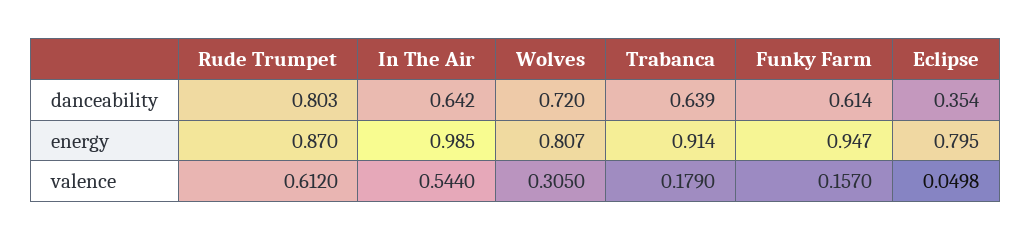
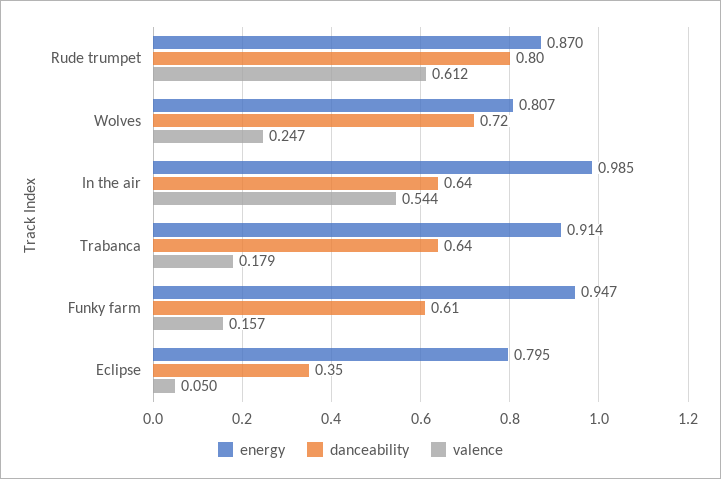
  {
    "danceability": {
      "Rude Trumpet": 0.803,
      "In The Air": 0.642,
      "Wolves": 0.72,
      "Trabanca": 0.639,
      "Funky Farm": 0.614,
      "Eclipse": 0.354
    },
    "energy": {
      "Rude Trumpet": 0.87,
      "In The Air": 0.985,
      "Wolves": 0.807,
      "Trabanca": 0.914,
      "Funky Farm": 0.947,
      "Eclipse": 0.795
    },
    "valence": {
      "Rude Trumpet": 0.612,
      "In The Air": 0.544,
-     "Wolves": 0.305,
+     "Wolves": 0.247,
      "Trabanca": 0.179,
      "Funky Farm": 0.157,
      "Eclipse": 0.0498
    }
  }

